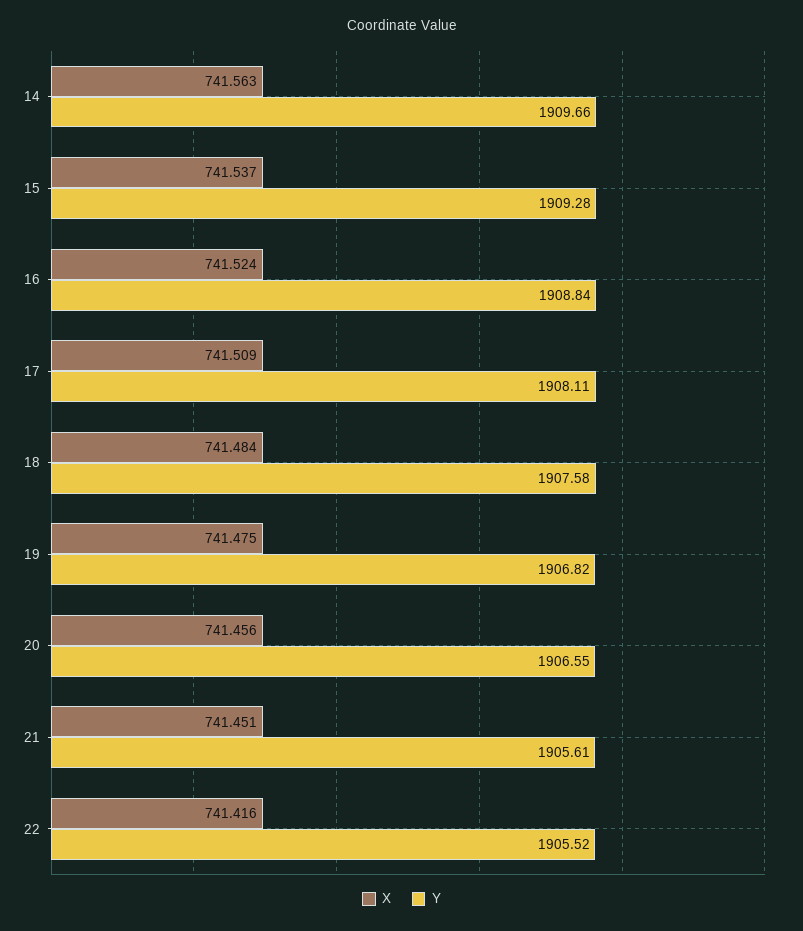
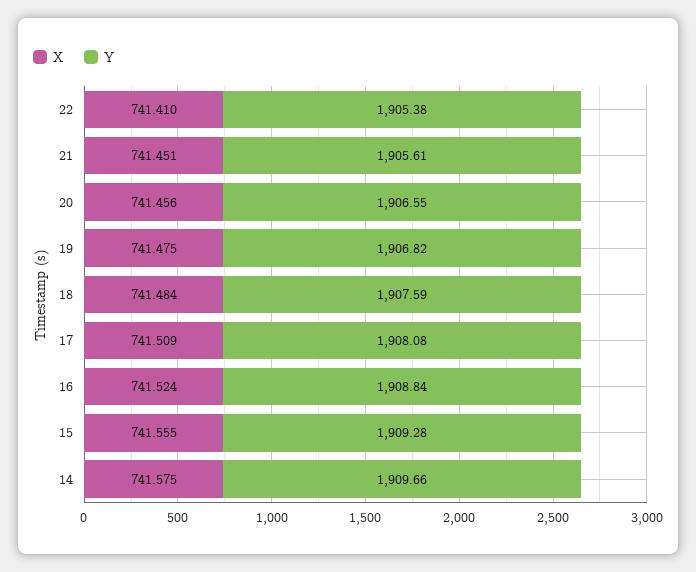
  {
    "X": {
-     "14": 741.563,
+     "14": 741.575,
-     "15": 741.537,
+     "15": 741.555,
      "16": 741.524,
      "17": 741.509,
      "18": 741.484,
      "19": 741.475,
      "20": 741.456,
      "21": 741.451,
-     "22": 741.416
+     "22": 741.41
    },
    "Y": {
      "14": 1909.66,
      "15": 1909.28,
      "16": 1908.84,
-     "17": 1908.11,
+     "17": 1908.08,
-     "18": 1907.58,
+     "18": 1907.59,
      "19": 1906.82,
      "20": 1906.55,
      "21": 1905.61,
-     "22": 1905.52
+     "22": 1905.38
    }
  }

